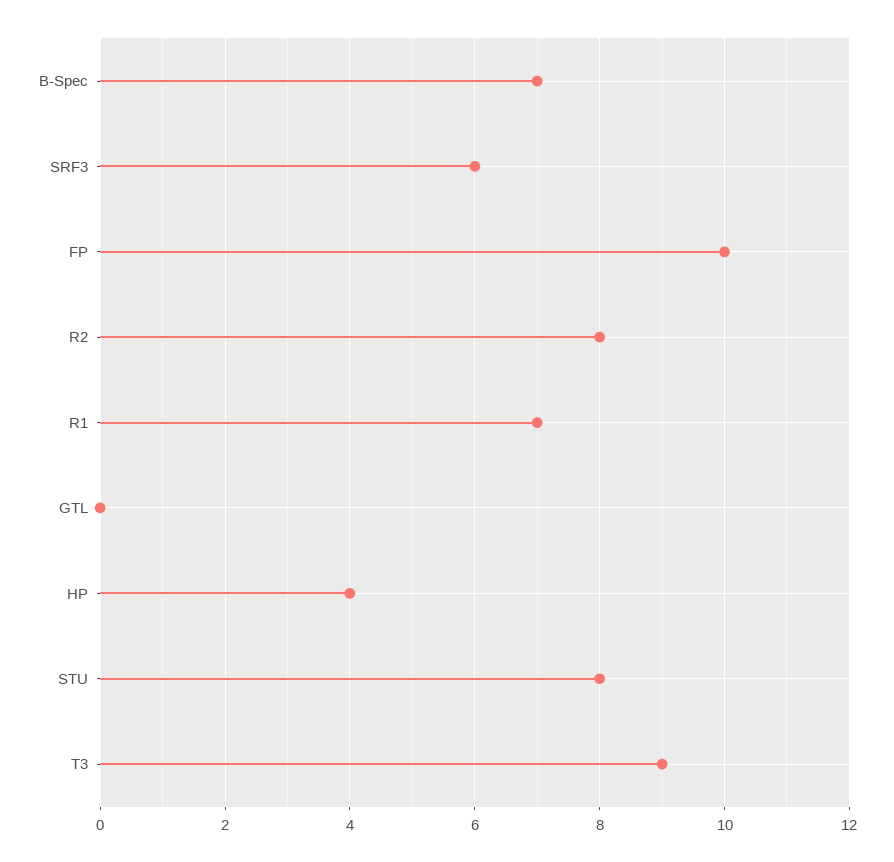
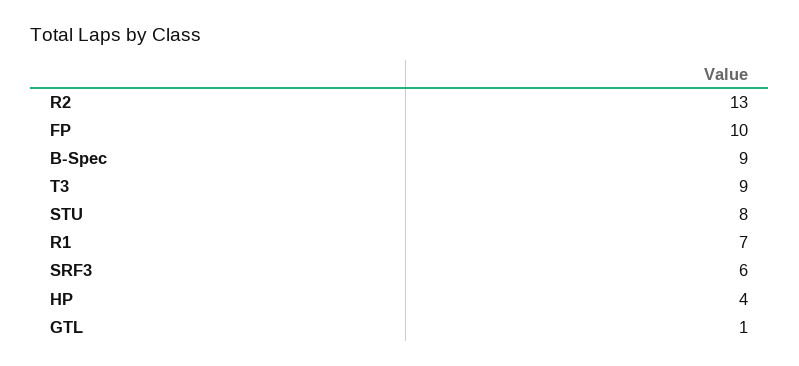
  {
-   "B-Spec": 7,
+   "B-Spec": 9,
    "SRF3": 6,
    "FP": 10,
-   "R2": 8,
+   "R2": 13,
    "R1": 7,
-   "GTL": 0,
+   "GTL": 1,
    "HP": 4,
    "STU": 8,
    "T3": 9
  }

